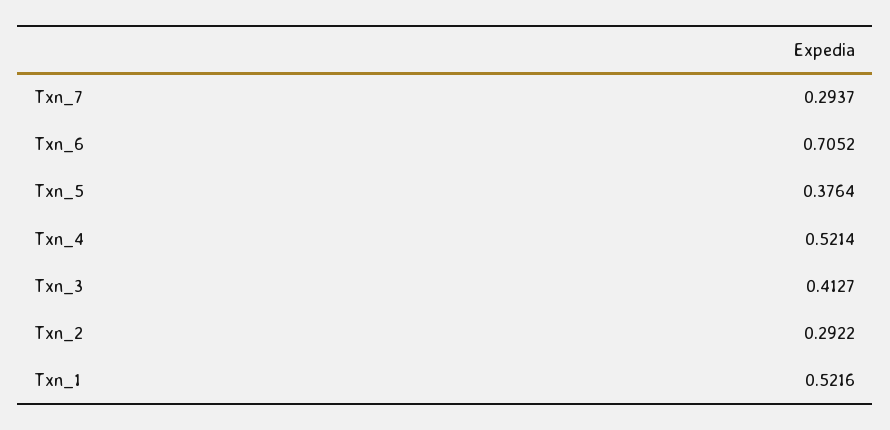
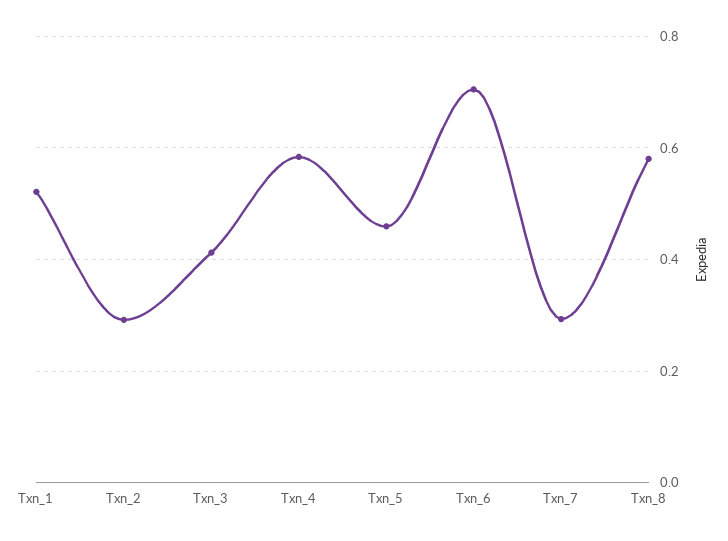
  {
    "Txn_7": 0.2937,
    "Txn_6": 0.7052,
-   "Txn_5": 0.3764,
+   "Txn_5": 0.46,
-   "Txn_4": 0.5214,
+   "Txn_4": 0.58,
    "Txn_3": 0.4127,
    "Txn_2": 0.2922,
-   "Txn_1": 0.5216
+   "Txn_1": 0.5216,
+   "Txn_8": 0.58
  }

